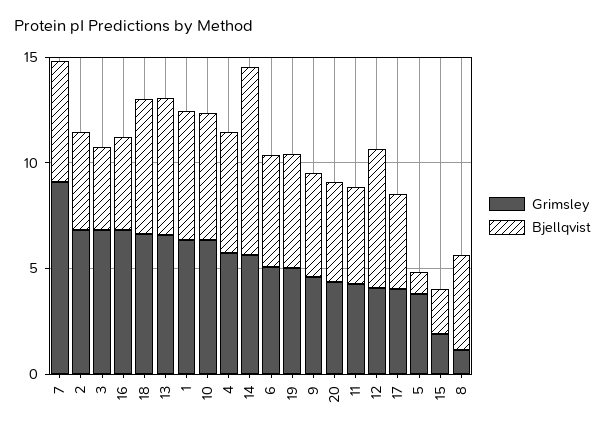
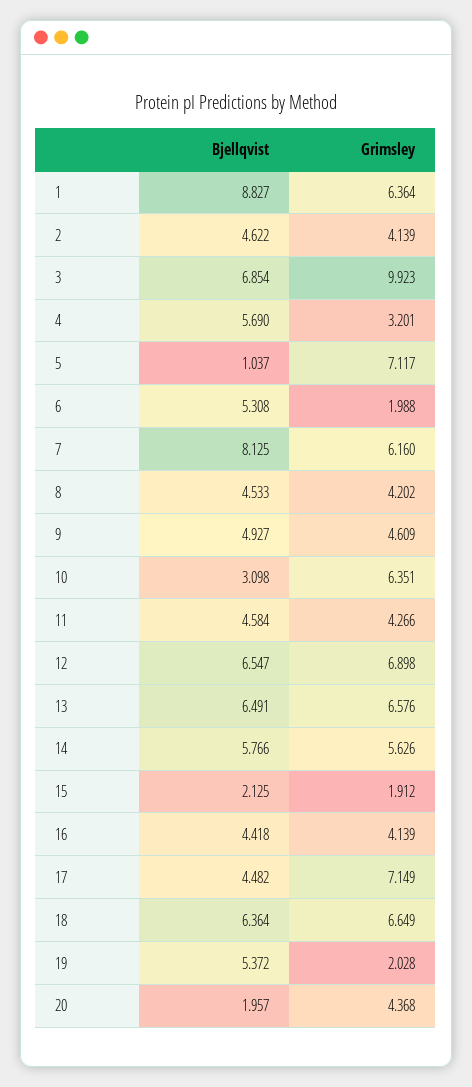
  {
    "Grimsley": {
-     "7": 9,
+     "7": 6.16,
-     "2": 7,
+     "2": 4.139,
-     "3": 7,
+     "3": 9.923,
-     "16": 7,
+     "16": 4.139,
      "18": 6.649,
      "13": 6.576,
      "1": 6.364,
      "10": 6.351,
-     "4": 6,
+     "4": 3.201,
      "14": 5.626,
-     "6": 5,
+     "6": 1.988,
-     "19": 5,
+     "19": 2.028,
      "9": 4.609,
      "20": 4.368,
      "11": 4.266,
-     "12": 4,
+     "12": 6.898,
-     "17": 4,
+     "17": 7.149,
-     "5": 4,
+     "5": 7.117,
      "15": 1.912,
-     "8": 1
+     "8": 4.202
    },
    "Bjellqvist": {
-     "7": 6,
+     "7": 8.125,
      "2": 4.622,
-     "3": 4,
+     "3": 6.854,
      "16": 4.418,
      "18": 6.364,
      "13": 6.491,
-     "1": 6,
+     "1": 8.827,
-     "10": 6,
+     "10": 3.098,
      "4": 5.69,
-     "14": 9,
+     "14": 5.766,
      "6": 5.308,
      "19": 5.372,
      "9": 4.927,
-     "20": 5,
+     "20": 1.957,
      "11": 4.584,
      "12": 6.547,
      "17": 4.482,
      "5": 1.037,
      "15": 2.125,
      "8": 4.533
    }
  }

